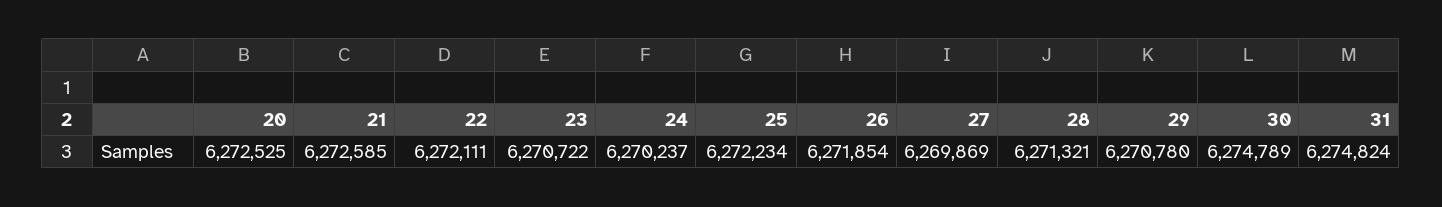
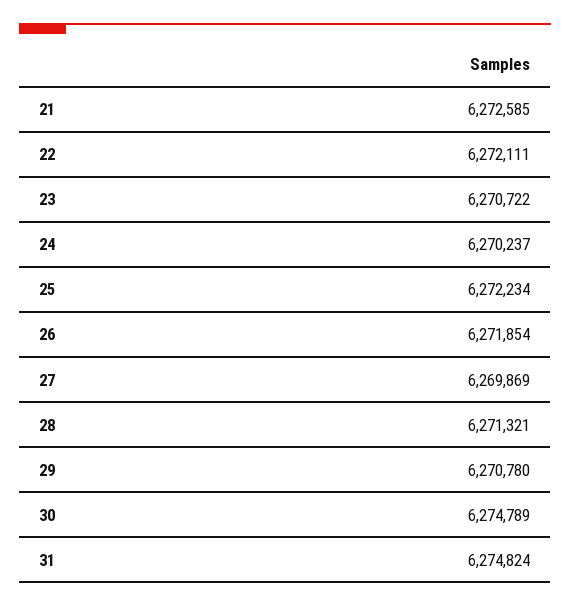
  {
-   "20": 6272525,
    "21": 6272585,
    "22": 6272111,
    "23": 6270722,
    "24": 6270237,
    "25": 6272234,
    "26": 6271854,
    "27": 6269869,
    "28": 6271321,
    "29": 6270780,
    "30": 6274789,
    "31": 6274824
  }

